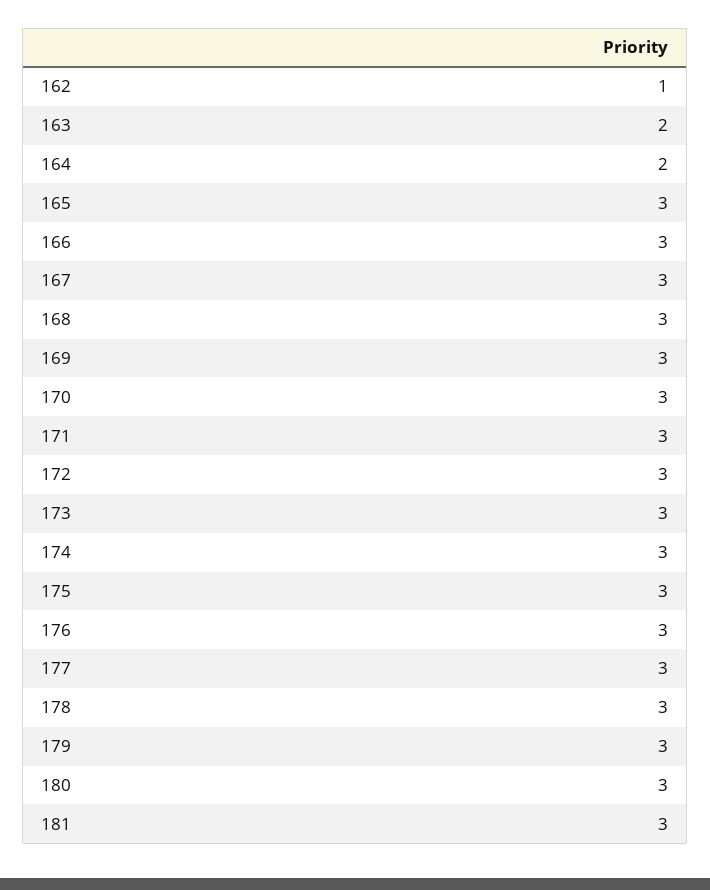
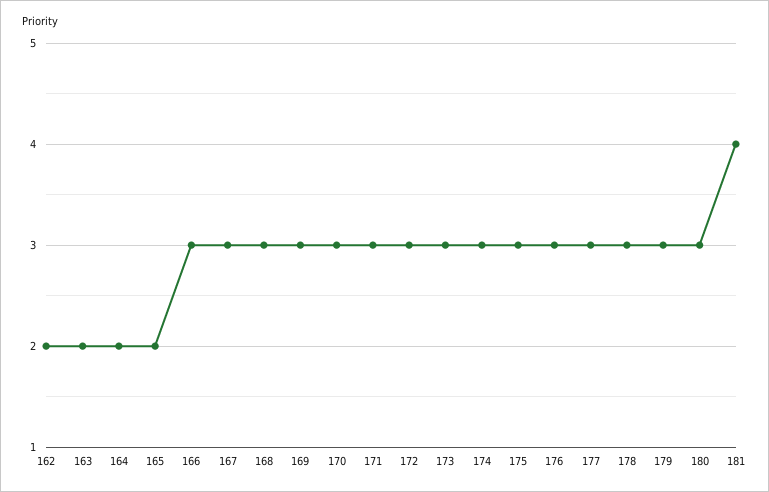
  {
-   "162": 1,
+   "162": 2,
    "163": 2,
    "164": 2,
-   "165": 3,
+   "165": 2,
    "166": 3,
    "167": 3,
    "168": 3,
    "169": 3,
    "170": 3,
    "171": 3,
    "172": 3,
    "173": 3,
    "174": 3,
    "175": 3,
    "176": 3,
    "177": 3,
    "178": 3,
    "179": 3,
    "180": 3,
-   "181": 3
+   "181": 4
  }

